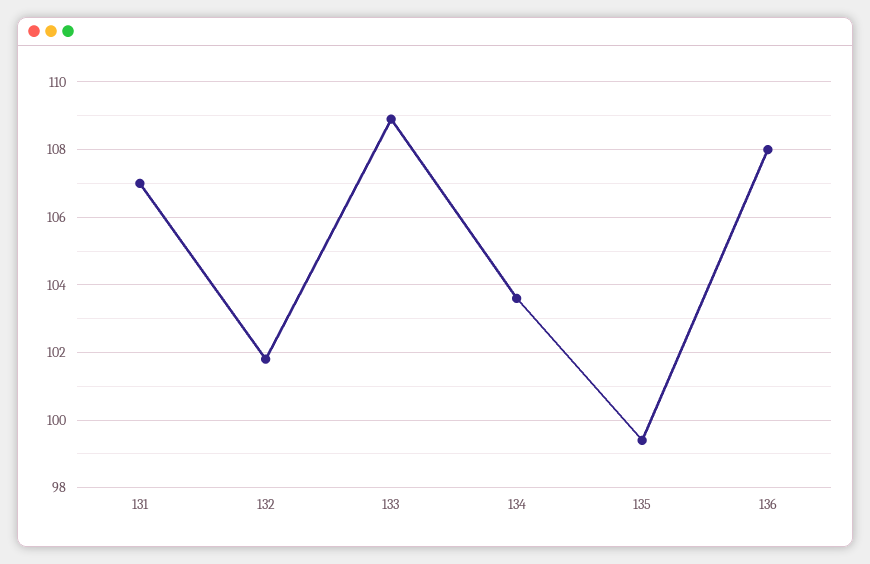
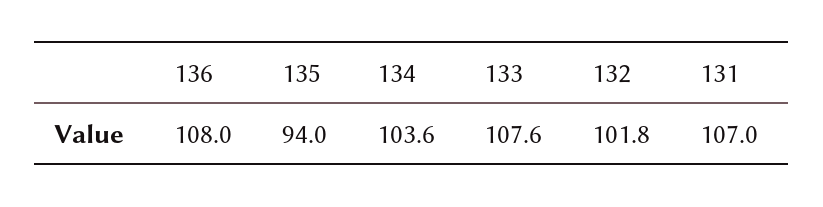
  {
    "131": 107,
    "132": 101.8,
-   "133": 109,
+   "133": 107.6,
    "134": 103.6,
-   "135": 99.5,
+   "135": 94,
    "136": 108
  }

